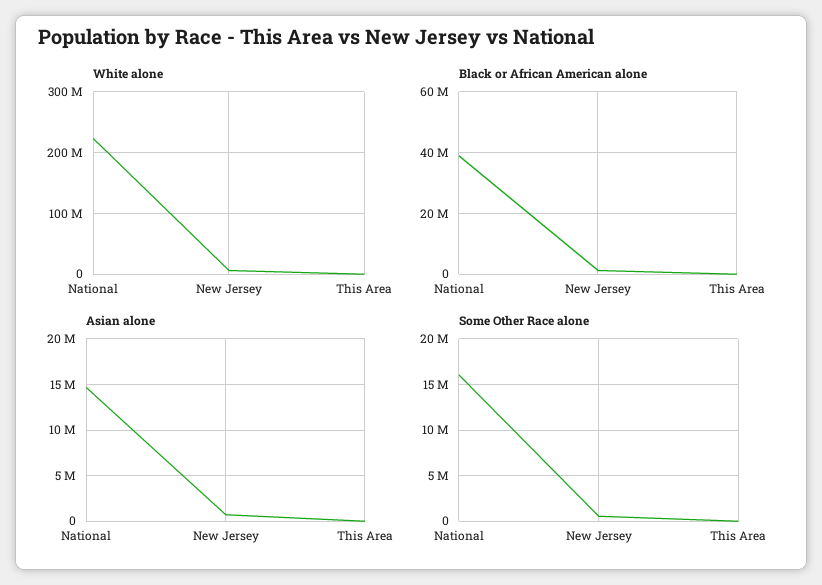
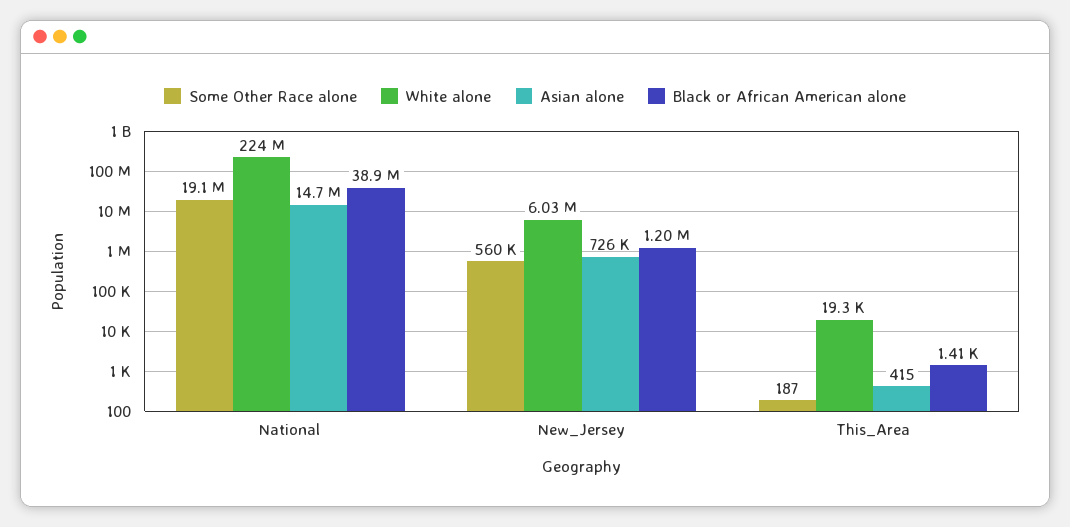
  {
    "White alone": {
      "National": 224000000,
      "New Jersey": 6030000,
      "This Area": 19300
    },
    "Black or African American alone": {
      "National": 38900000,
      "New Jersey": 1200000,
      "This Area": 1410
    },
    "Asian alone": {
      "National": 14700000,
      "New Jersey": 726000,
      "This Area": 415
    },
    "Some Other Race alone": {
-     "National": 16000000,
+     "National": 19100000,
      "New Jersey": 560000,
      "This Area": 187
    }
  }

